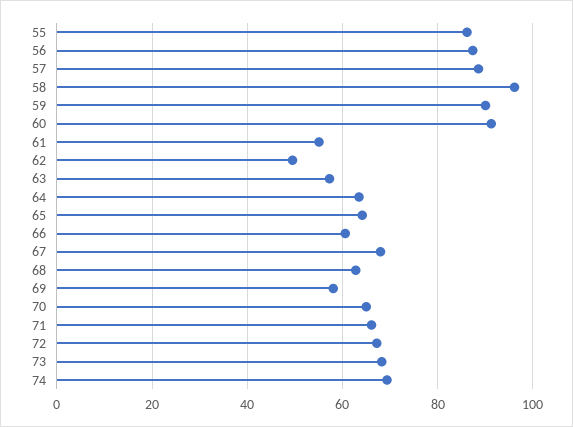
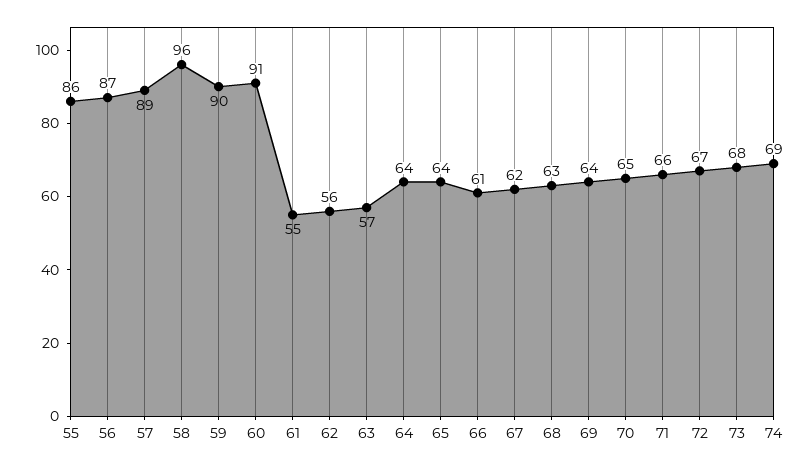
  {
    "55": 86,
    "56": 87,
    "57": 89,
    "58": 96,
    "59": 90,
    "60": 91,
    "61": 55,
-   "62": 50,
+   "62": 56,
    "63": 57,
    "64": 64,
    "65": 64,
    "66": 61,
-   "67": 68,
+   "67": 62,
    "68": 63,
-   "69": 58,
+   "69": 64,
    "70": 65,
    "71": 66,
    "72": 67,
    "73": 68,
    "74": 69
  }

